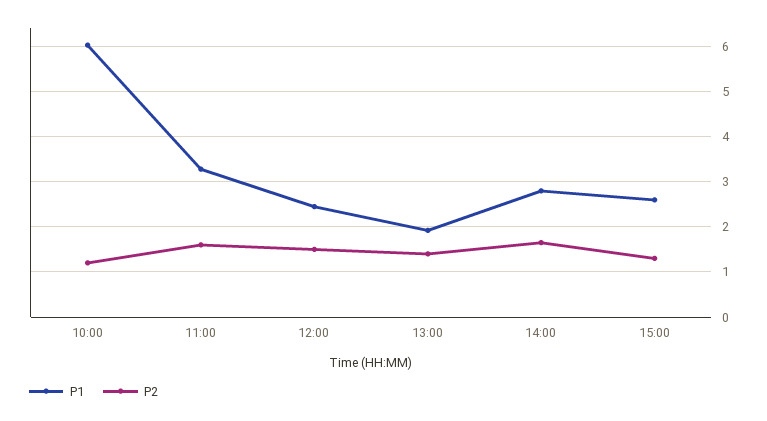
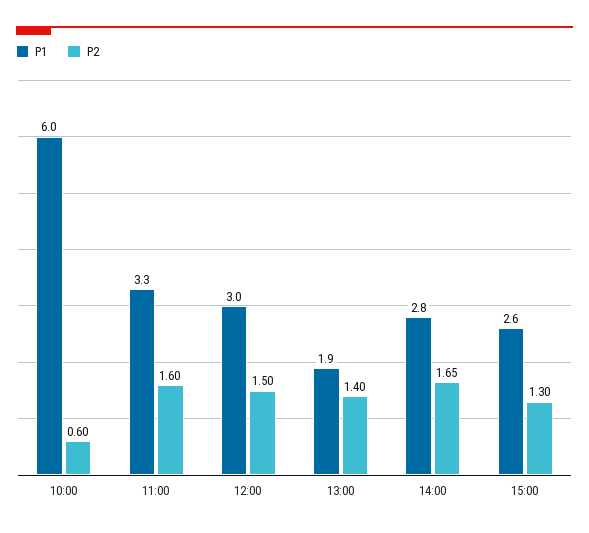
  {
    "P1": {
      "10:00": 6,
      "11:00": 3.3,
-     "12:00": 2.4,
+     "12:00": 3,
      "13:00": 1.9,
      "14:00": 2.8,
      "15:00": 2.6
    },
    "P2": {
-     "10:00": 1.2,
+     "10:00": 0.6,
      "11:00": 1.6,
      "12:00": 1.5,
      "13:00": 1.4,
      "14:00": 1.65,
      "15:00": 1.3
    }
  }

